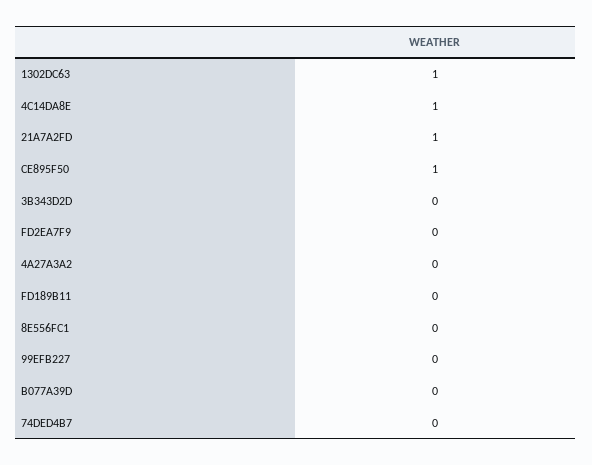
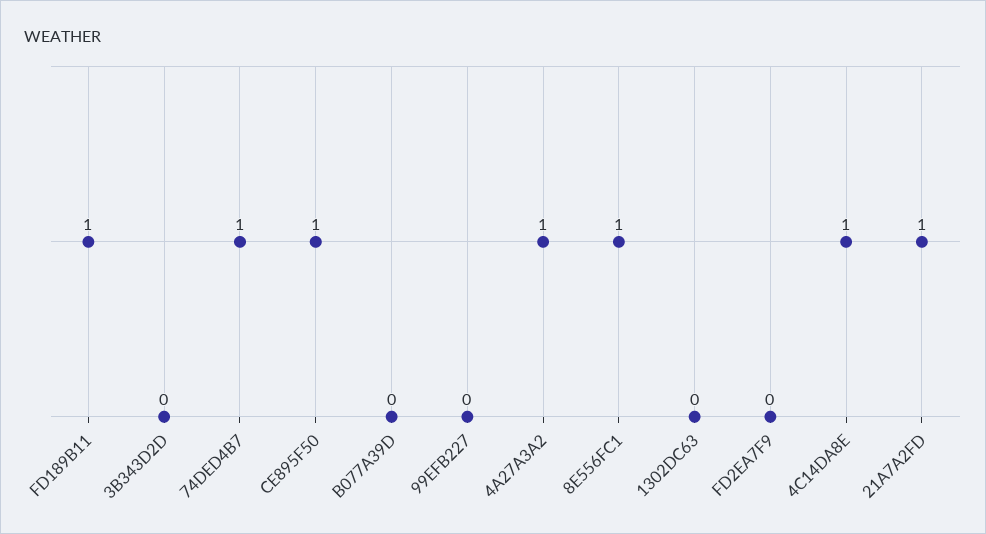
  {
-   "1302DC63": 1,
+   "1302DC63": 0,
    "4C14DA8E": 1,
    "21A7A2FD": 1,
    "CE895F50": 1,
    "3B343D2D": 0,
    "FD2EA7F9": 0,
-   "4A27A3A2": 0,
+   "4A27A3A2": 1,
-   "FD189B11": 0,
+   "FD189B11": 1,
-   "8E556FC1": 0,
+   "8E556FC1": 1,
    "99EFB227": 0,
    "B077A39D": 0,
-   "74DED4B7": 0
+   "74DED4B7": 1
  }

